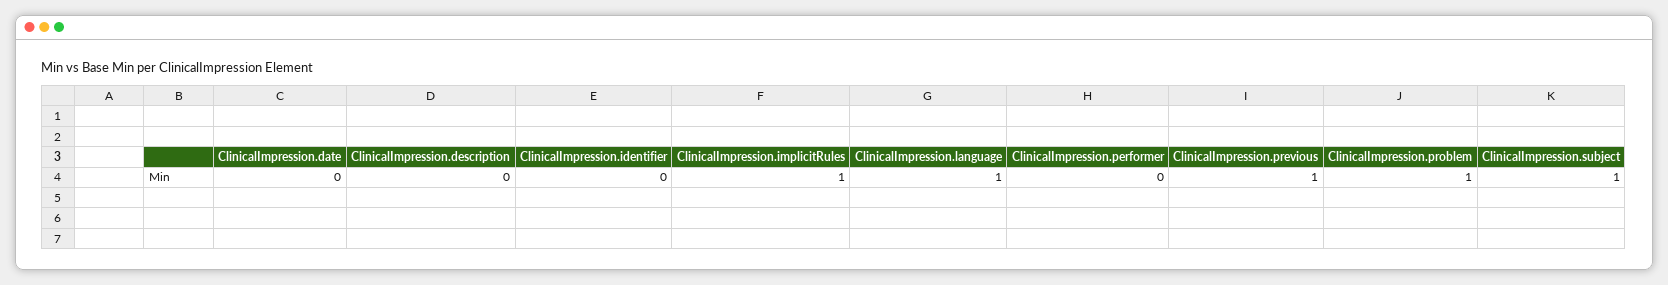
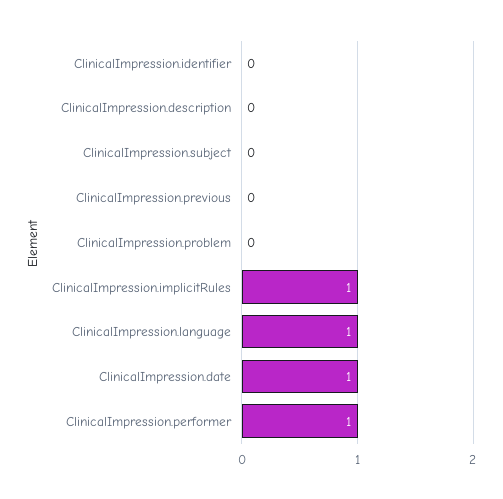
  {
-   "ClinicalImpression.date": 0,
+   "ClinicalImpression.date": 1,
    "ClinicalImpression.description": 0,
    "ClinicalImpression.identifier": 0,
    "ClinicalImpression.implicitRules": 1,
    "ClinicalImpression.language": 1,
-   "ClinicalImpression.performer": 0,
+   "ClinicalImpression.performer": 1,
-   "ClinicalImpression.previous": 1,
+   "ClinicalImpression.previous": 0,
-   "ClinicalImpression.problem": 1,
+   "ClinicalImpression.problem": 0,
-   "ClinicalImpression.subject": 1
+   "ClinicalImpression.subject": 0
  }

